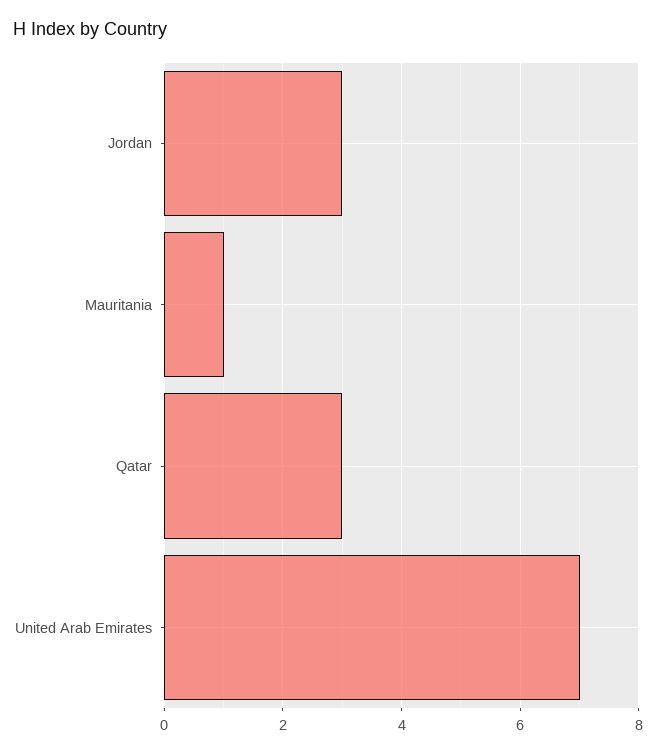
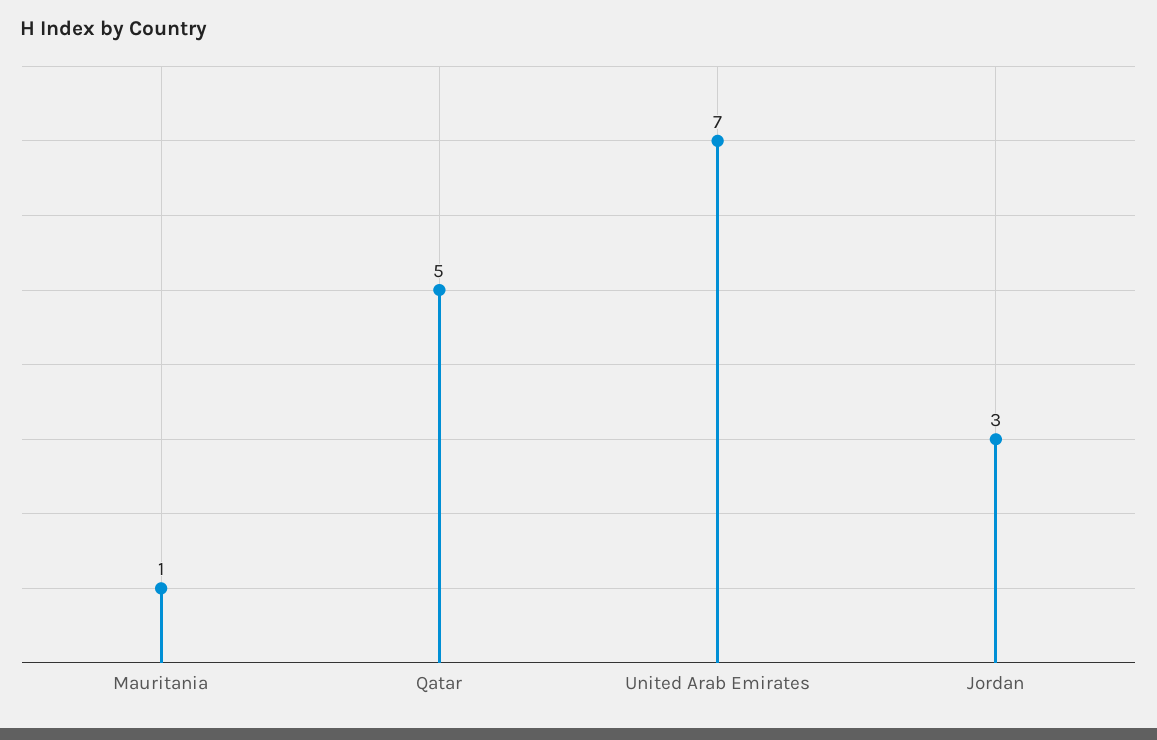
  {
    "Jordan": 3,
    "Mauritania": 1,
-   "Qatar": 3,
+   "Qatar": 5,
    "United Arab Emirates": 7
  }

